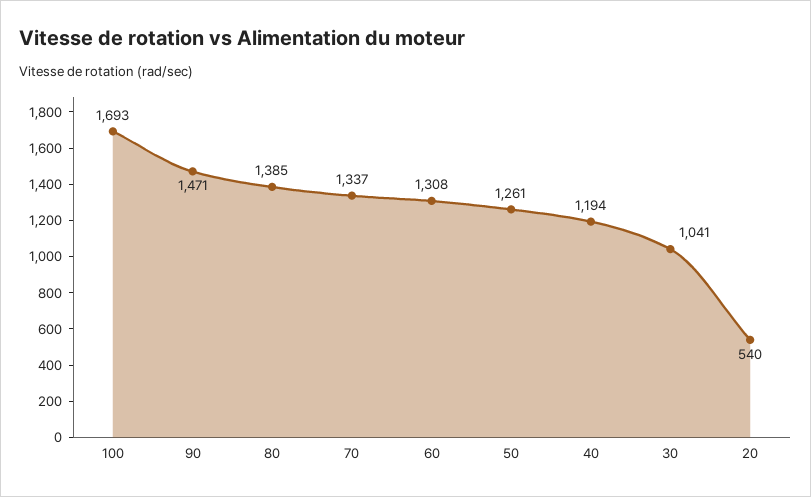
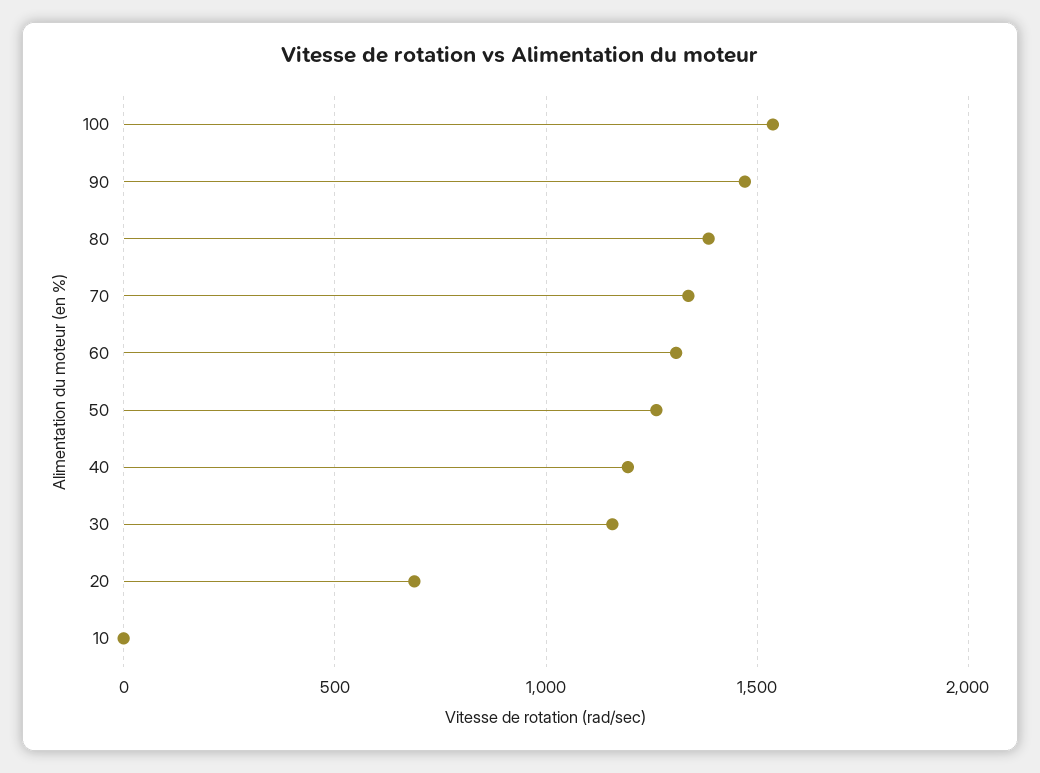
  {
-   "100": 1693,
+   "100": 1550,
    "90": 1471,
    "80": 1385,
    "70": 1337,
    "60": 1308,
    "50": 1261,
    "40": 1194,
-   "30": 1041,
+   "30": 1150,
-   "20": 540
+   "20": 700,
+   "10": 0
  }

